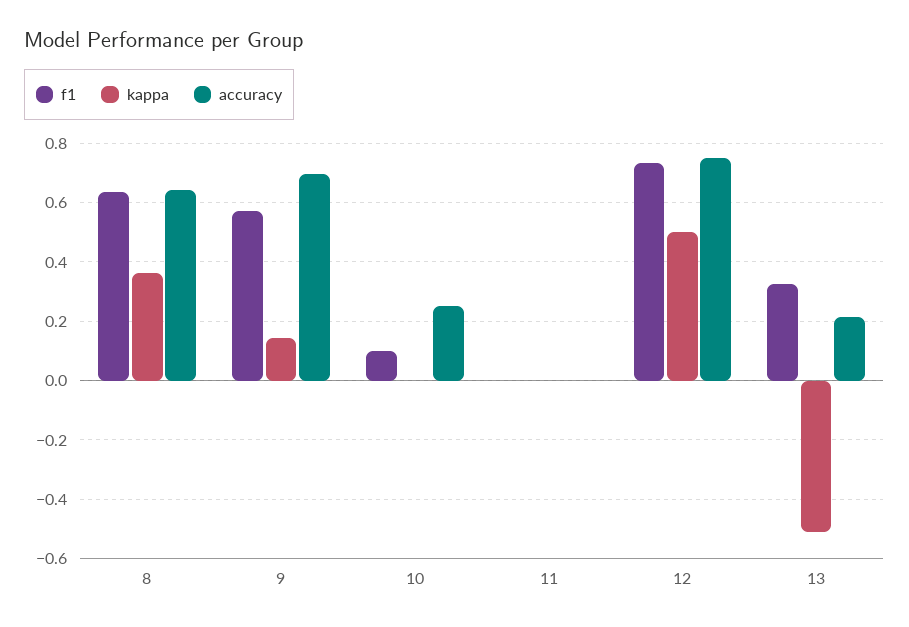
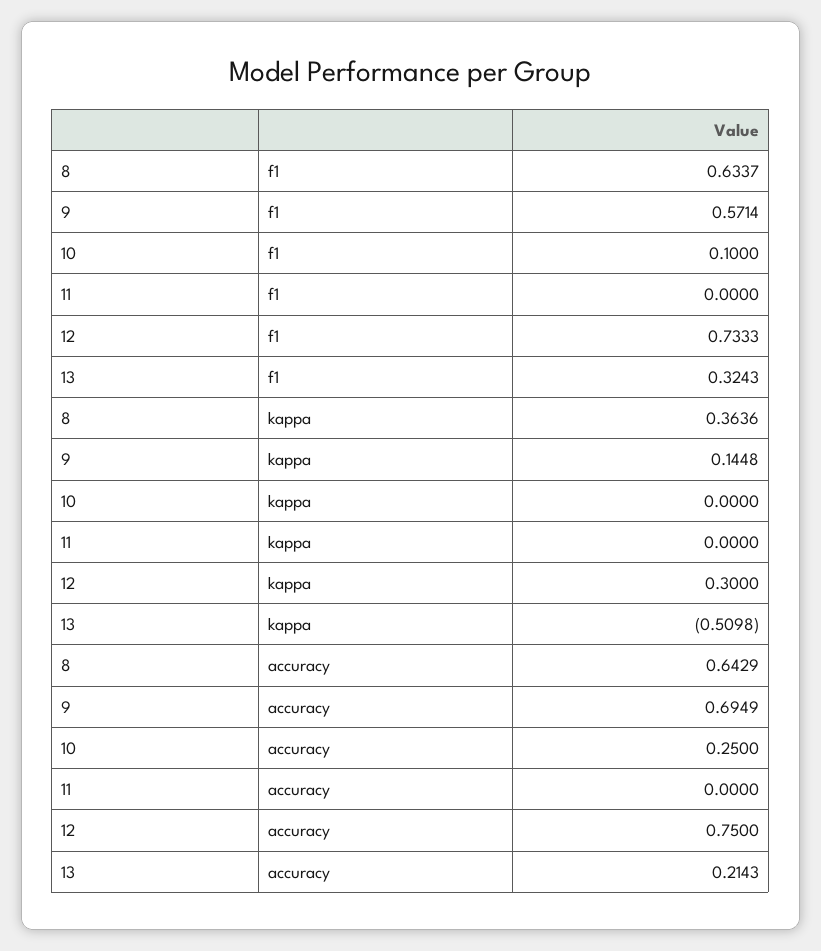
  {
    "f1": {
      "8": 0.6337,
      "9": 0.5714,
      "10": 0.1,
      "11": 0,
      "12": 0.7333,
      "13": 0.3243
    },
    "kappa": {
      "8": 0.3636,
      "9": 0.1448,
      "10": 0,
      "11": 0,
-     "12": 0.5,
+     "12": 0.3,
      "13": -0.5098
    },
    "accuracy": {
      "8": 0.6429,
      "9": 0.6949,
      "10": 0.25,
      "11": 0,
      "12": 0.75,
      "13": 0.2143
    }
  }

